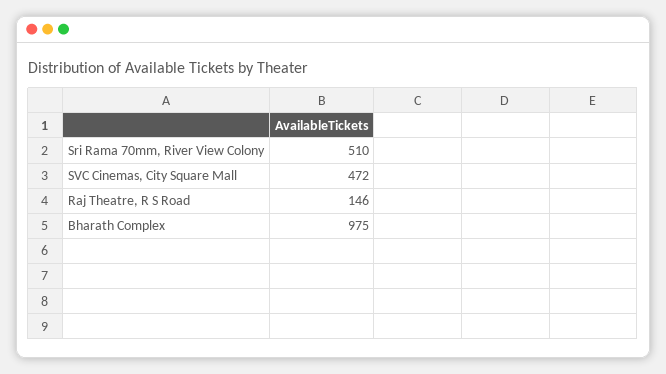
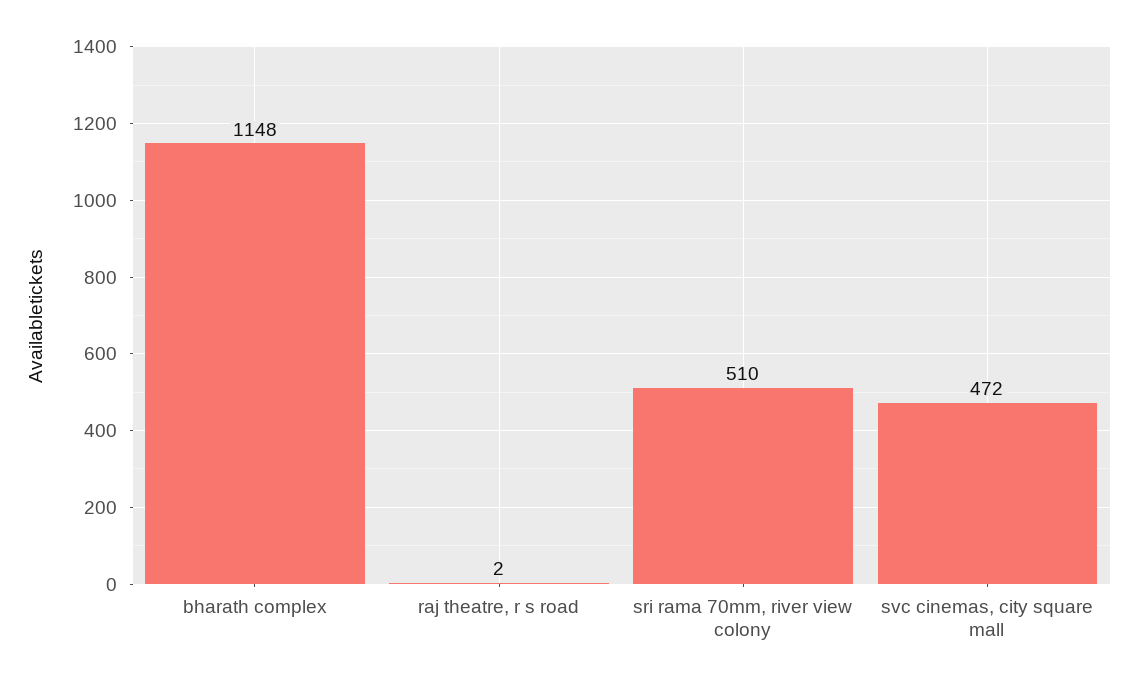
  {
    "Sri Rama 70mm, River View Colony": 510,
    "SVC Cinemas, City Square Mall": 472,
-   "Raj Theatre, R S Road": 146,
+   "Raj Theatre, R S Road": 2,
-   "Bharath Complex": 975
+   "Bharath Complex": 1148
  }

